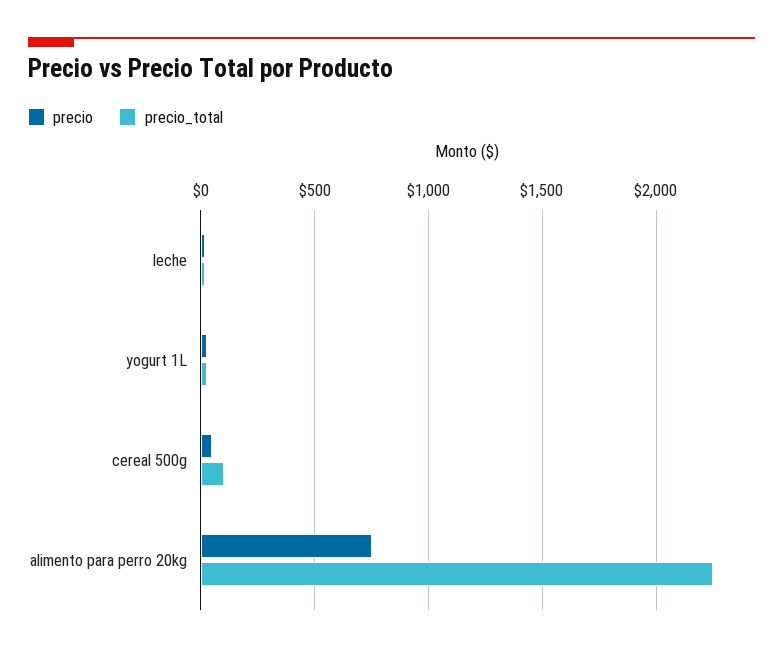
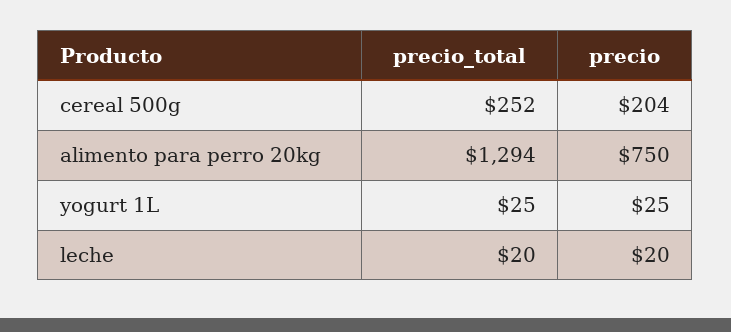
  {
    "precio": {
      "leche": 20,
      "yogurt 1L": 25,
-     "cereal 500g": 50,
+     "cereal 500g": 204,
      "alimento para perro 20kg": 750
    },
    "precio_total": {
      "leche": 20,
      "yogurt 1L": 25,
-     "cereal 500g": 100,
+     "cereal 500g": 252,
-     "alimento para perro 20kg": 2250
+     "alimento para perro 20kg": 1294
    }
  }

